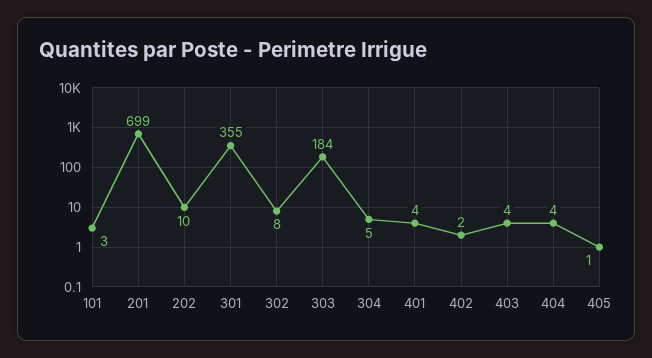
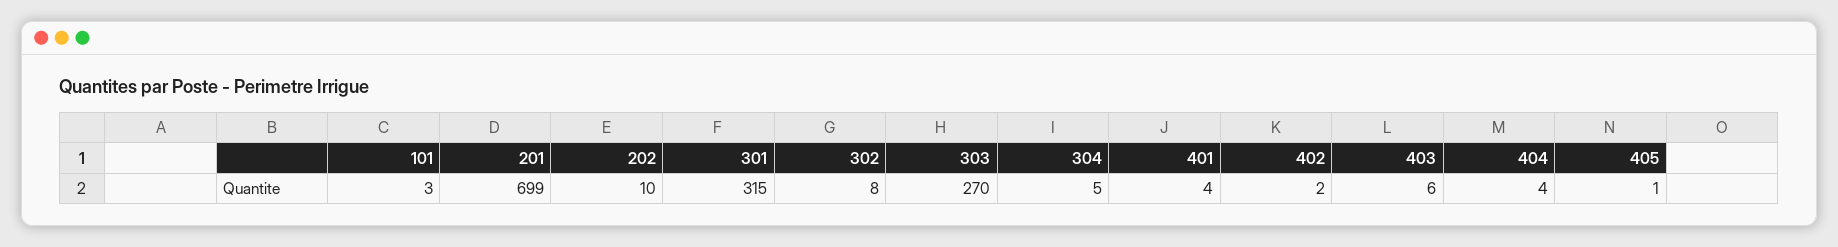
  {
    "101": 3,
    "201": 699,
    "202": 10,
-   "301": 355,
+   "301": 315,
    "302": 8,
-   "303": 184,
+   "303": 270,
    "304": 5,
    "401": 4,
    "402": 2,
-   "403": 4,
+   "403": 6,
    "404": 4,
    "405": 1
  }

